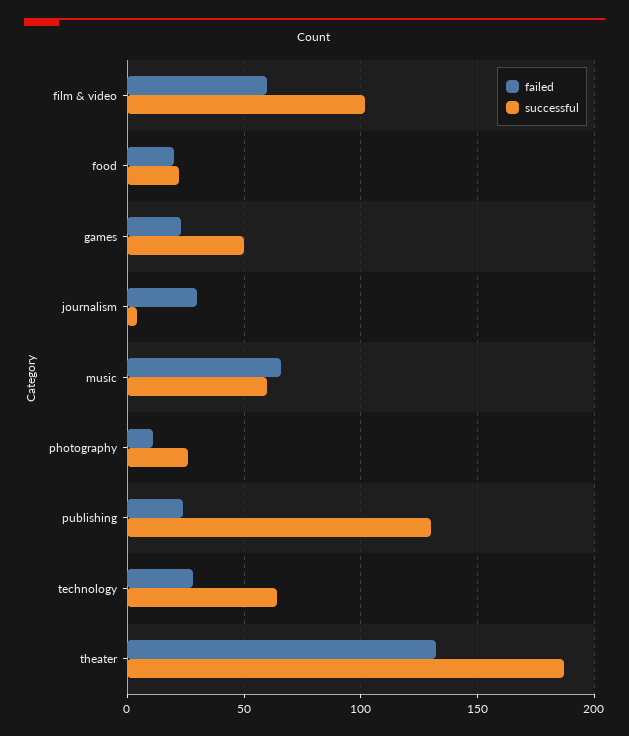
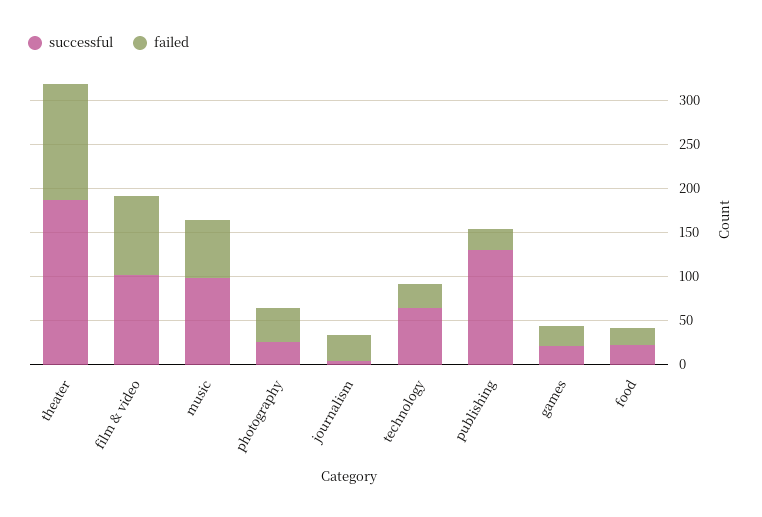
  {
    "failed": {
-     "film & video": 60,
+     "film & video": 90,
      "food": 20,
      "games": 25,
      "journalism": 30,
      "music": 65,
-     "photography": 10,
+     "photography": 40,
      "publishing": 25,
      "technology": 30,
      "theater": 130
    },
    "successful": {
      "film & video": 100,
      "food": 20,
-     "games": 50,
+     "games": 20,
      "journalism": 5,
-     "music": 60,
+     "music": 100,
      "photography": 25,
      "publishing": 130,
      "technology": 65,
      "theater": 185
    }
  }

